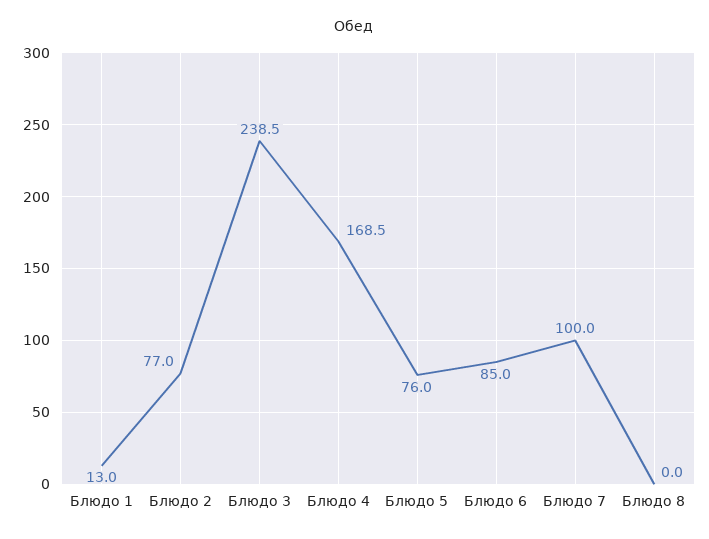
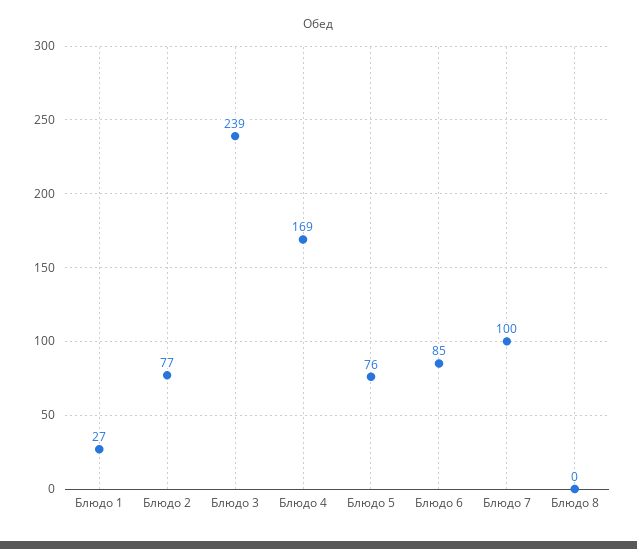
  {
-   "Блюдо 1": 13,
+   "Блюдо 1": 27,
    "Блюдо 2": 77,
    "Блюдо 3": 238.5,
    "Блюдо 4": 168.5,
    "Блюдо 5": 76,
    "Блюдо 6": 85,
    "Блюдо 7": 100,
    "Блюдо 8": 0
  }

